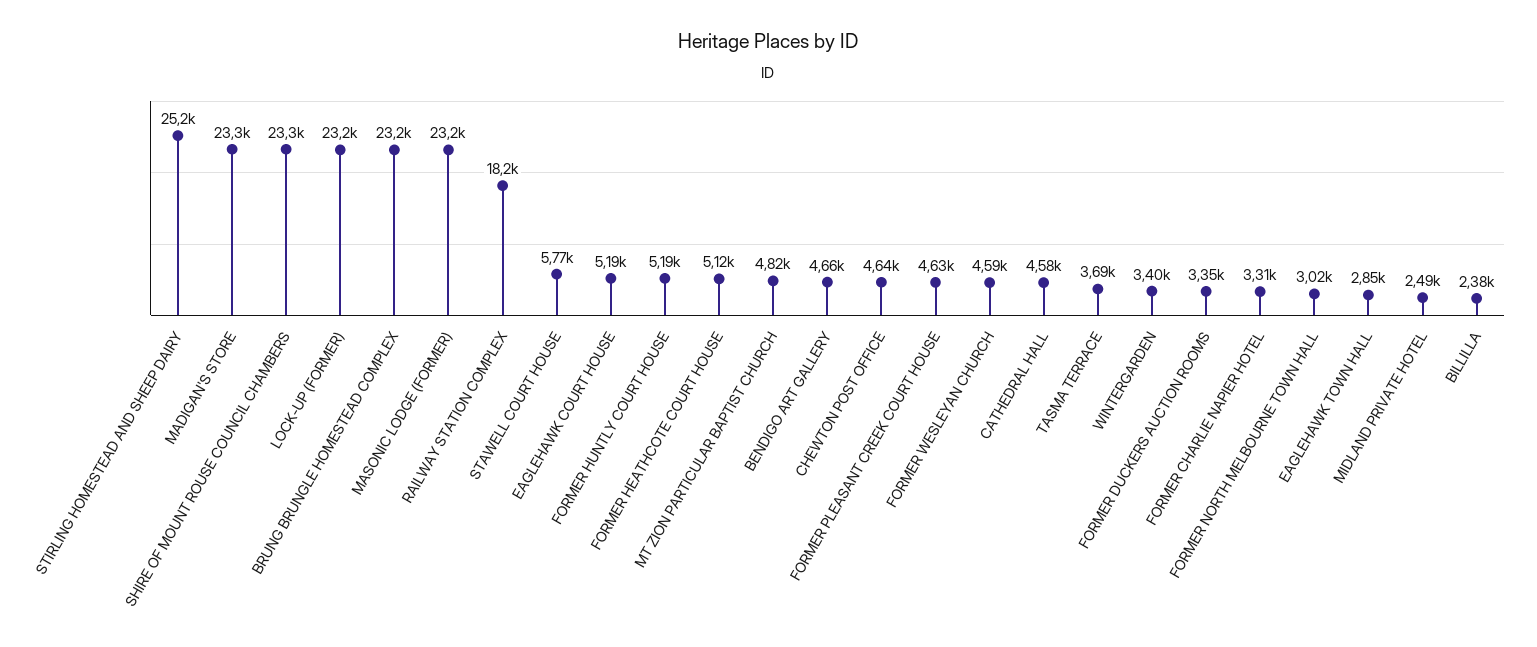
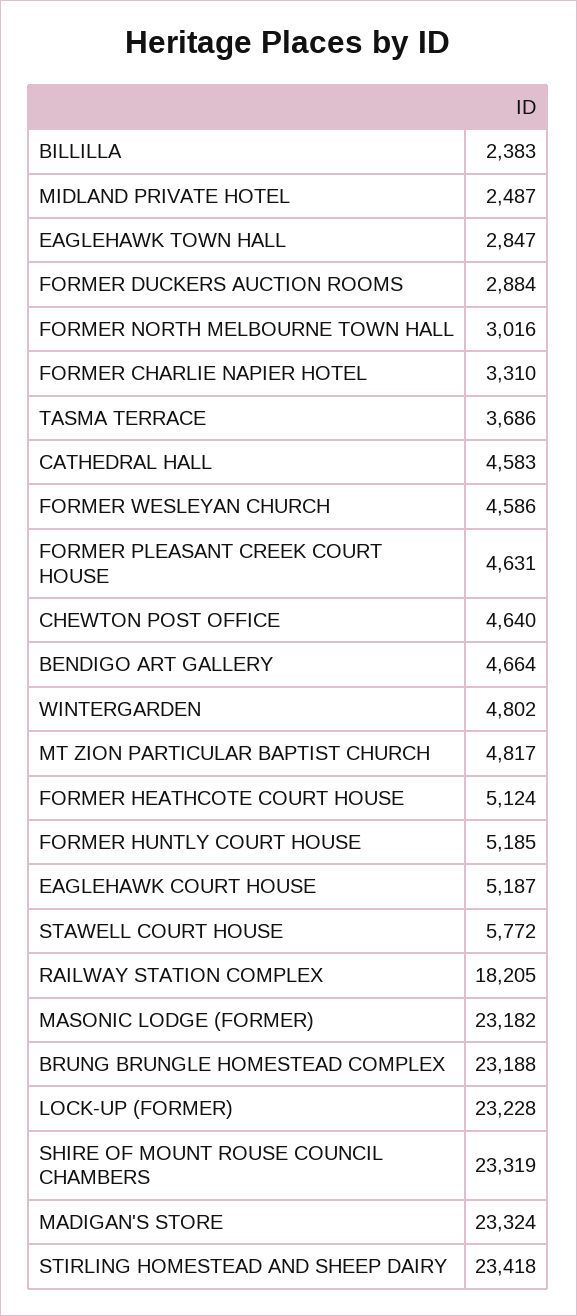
  {
-   "STIRLING HOMESTEAD AND SHEEP DAIRY": 25200,
+   "STIRLING HOMESTEAD AND SHEEP DAIRY": 23418,
    "MADIGAN'S STORE": 23324,
    "SHIRE OF MOUNT ROUSE COUNCIL CHAMBERS": 23319,
    "LOCK-UP (FORMER)": 23228,
    "BRUNG BRUNGLE HOMESTEAD COMPLEX": 23188,
    "MASONIC LODGE (FORMER)": 23182,
    "RAILWAY STATION COMPLEX": 18205,
    "STAWELL COURT HOUSE": 5772,
    "EAGLEHAWK COURT HOUSE": 5187,
    "FORMER HUNTLY COURT HOUSE": 5185,
    "FORMER HEATHCOTE COURT HOUSE": 5124,
    "MT ZION PARTICULAR BAPTIST CHURCH": 4817,
    "BENDIGO ART GALLERY": 4664,
    "CHEWTON POST OFFICE": 4640,
    "FORMER PLEASANT CREEK COURT HOUSE": 4631,
    "FORMER WESLEYAN CHURCH": 4586,
    "CATHEDRAL HALL": 4583,
    "TASMA TERRACE": 3686,
-   "WINTERGARDEN": 3400,
+   "WINTERGARDEN": 4802,
-   "FORMER DUCKERS AUCTION ROOMS": 3350,
+   "FORMER DUCKERS AUCTION ROOMS": 2884,
    "FORMER CHARLIE NAPIER HOTEL": 3310,
    "FORMER NORTH MELBOURNE TOWN HALL": 3016,
    "EAGLEHAWK TOWN HALL": 2847,
    "MIDLAND PRIVATE HOTEL": 2487,
    "BILLILLA": 2383
  }

